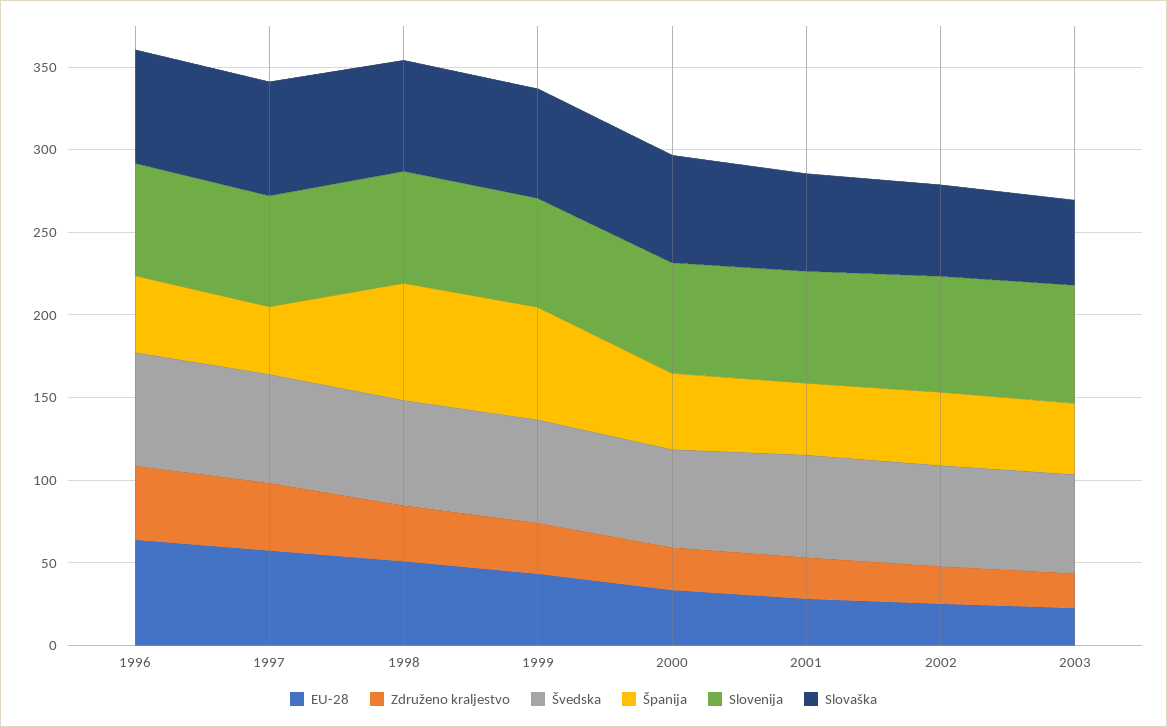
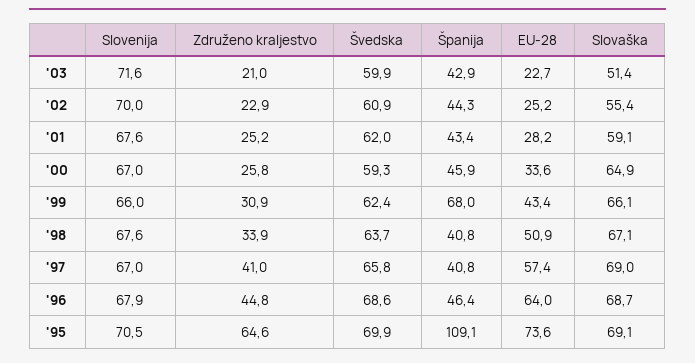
  {
    "EU-28": {
      "1996": 64,
      "1997": 57.4,
      "1998": 50.9,
      "1999": 43.4,
      "2000": 33.6,
      "2001": 28.2,
      "2002": 25.2,
-     "2003": 22.7
+     "2003": 22.7,
+     "'95": 73.6
    },
    "Združeno kraljestvo": {
      "1996": 44.8,
      "1997": 41,
      "1998": 33.9,
      "1999": 30.9,
      "2000": 25.8,
      "2001": 25.2,
      "2002": 22.9,
-     "2003": 21
+     "2003": 21,
+     "'95": 64.6
    },
    "Švedska": {
      "1996": 68.6,
      "1997": 65.8,
      "1998": 63.7,
      "1999": 62.4,
      "2000": 59.3,
      "2001": 62,
      "2002": 60.9,
-     "2003": 59.9
+     "2003": 59.9,
+     "'95": 69.9
    },
    "Španija": {
      "1996": 46.4,
      "1997": 40.8,
-     "1998": 70,
+     "1998": 40.8,
      "1999": 68,
      "2000": 45.9,
      "2001": 43.4,
      "2002": 44.3,
-     "2003": 42.9
+     "2003": 42.9,
+     "'95": 109.1
    },
    "Slovenija": {
      "1996": 67.9,
      "1997": 67,
      "1998": 67.6,
      "1999": 66,
      "2000": 67,
      "2001": 67.6,
      "2002": 70,
-     "2003": 71.6
+     "2003": 71.6,
+     "'95": 70.5
    },
    "Slovaška": {
      "1996": 68.7,
      "1997": 69,
      "1998": 67.1,
      "1999": 66.1,
      "2000": 64.9,
      "2001": 59.1,
      "2002": 55.4,
-     "2003": 51.4
+     "2003": 51.4,
+     "'95": 69.1
    }
  }

